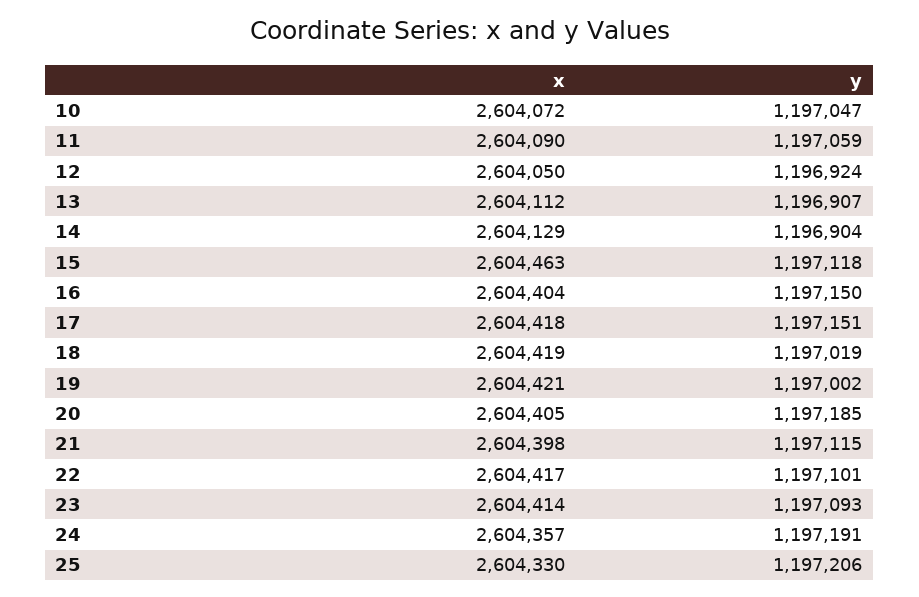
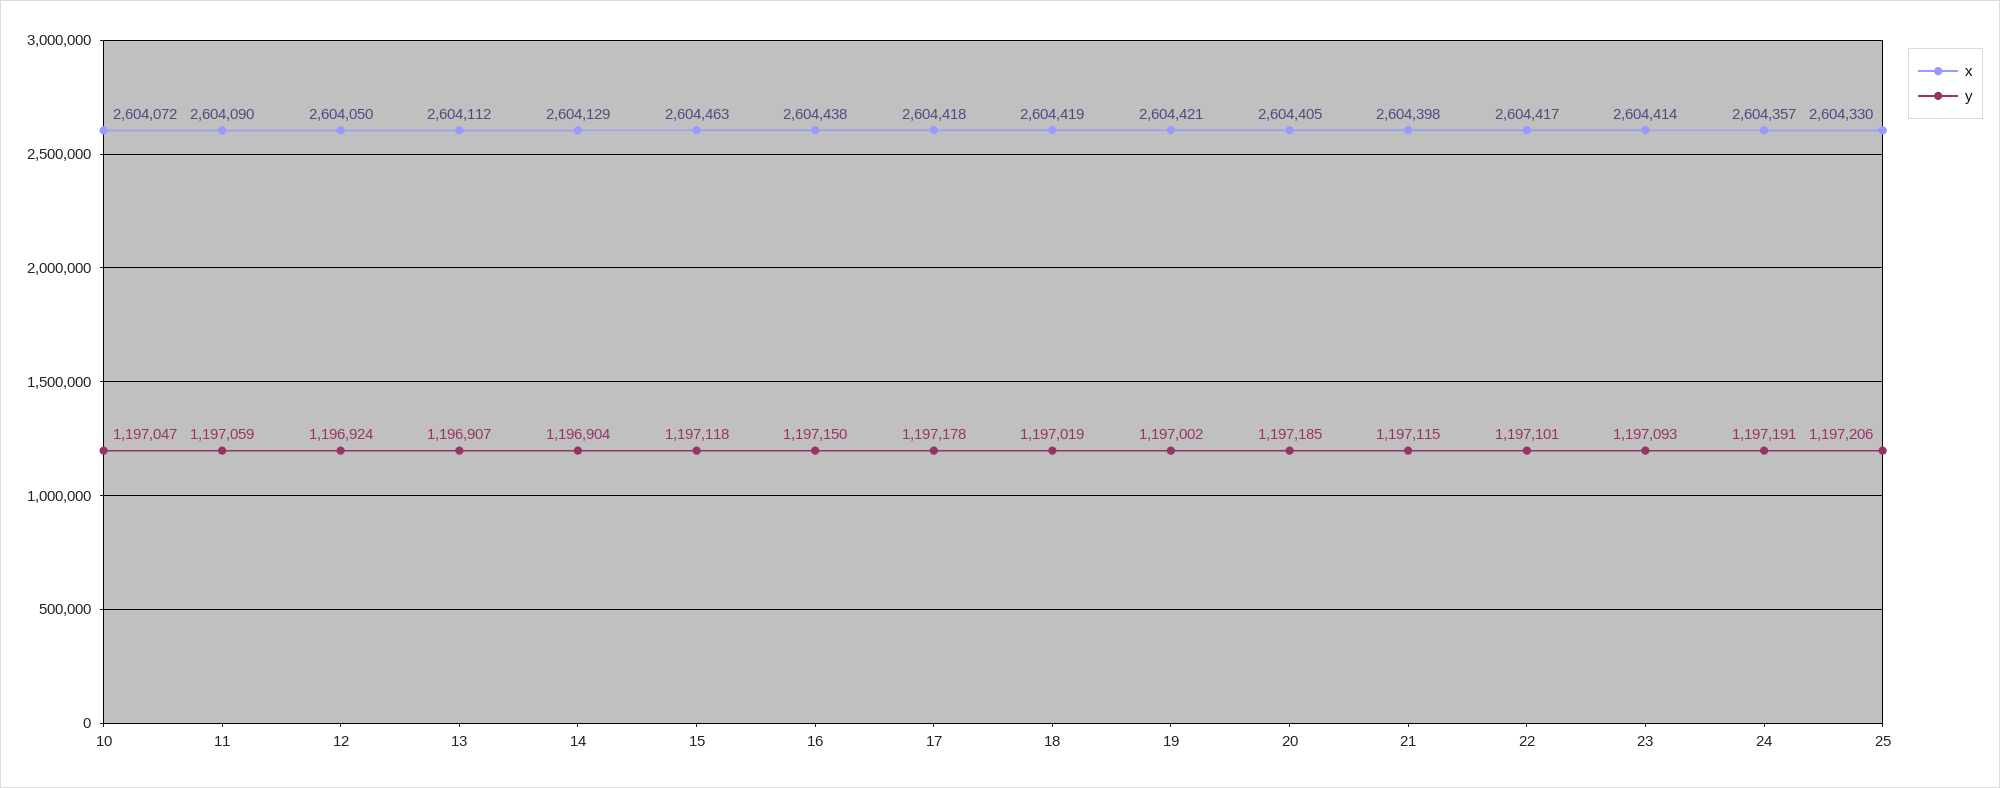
  {
    "x": {
      "10": 2604072,
      "11": 2604090,
      "12": 2604050,
      "13": 2604112,
      "14": 2604129,
      "15": 2604463,
-     "16": 2604404,
+     "16": 2604438,
      "17": 2604418,
      "18": 2604419,
      "19": 2604421,
      "20": 2604405,
      "21": 2604398,
      "22": 2604417,
      "23": 2604414,
      "24": 2604357,
      "25": 2604330
    },
    "y": {
      "10": 1197047,
      "11": 1197059,
      "12": 1196924,
      "13": 1196907,
      "14": 1196904,
      "15": 1197118,
      "16": 1197150,
-     "17": 1197151,
+     "17": 1197178,
      "18": 1197019,
      "19": 1197002,
      "20": 1197185,
      "21": 1197115,
      "22": 1197101,
      "23": 1197093,
      "24": 1197191,
      "25": 1197206
    }
  }

